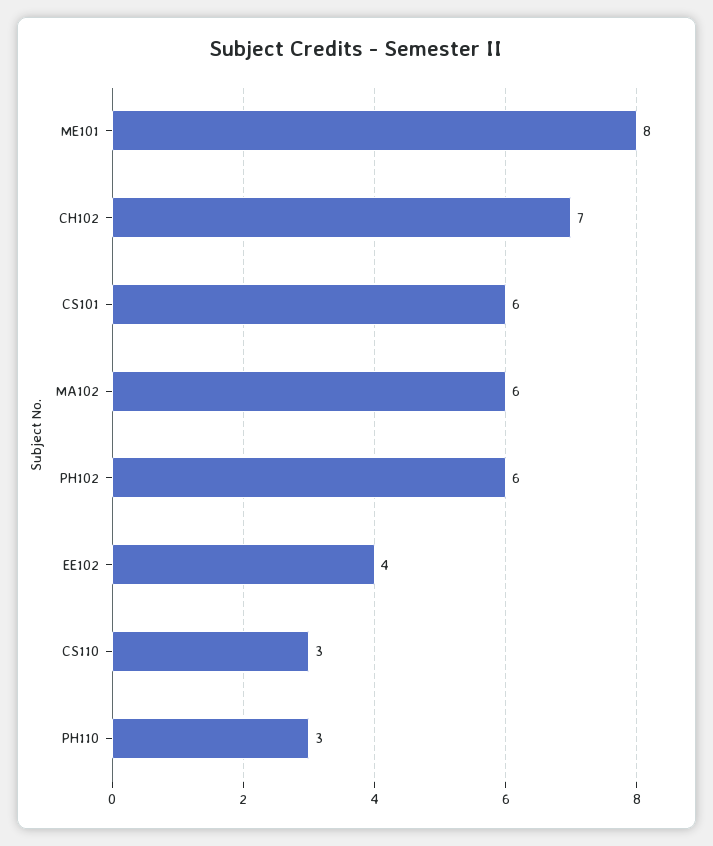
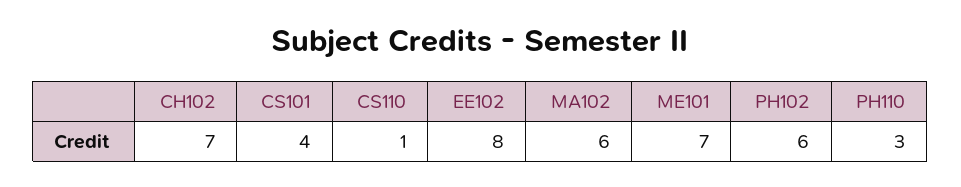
  {
-   "ME101": 8,
+   "ME101": 7,
    "CH102": 7,
-   "CS101": 6,
+   "CS101": 4,
    "MA102": 6,
    "PH102": 6,
-   "EE102": 4,
+   "EE102": 8,
-   "CS110": 3,
+   "CS110": 1,
    "PH110": 3
  }

